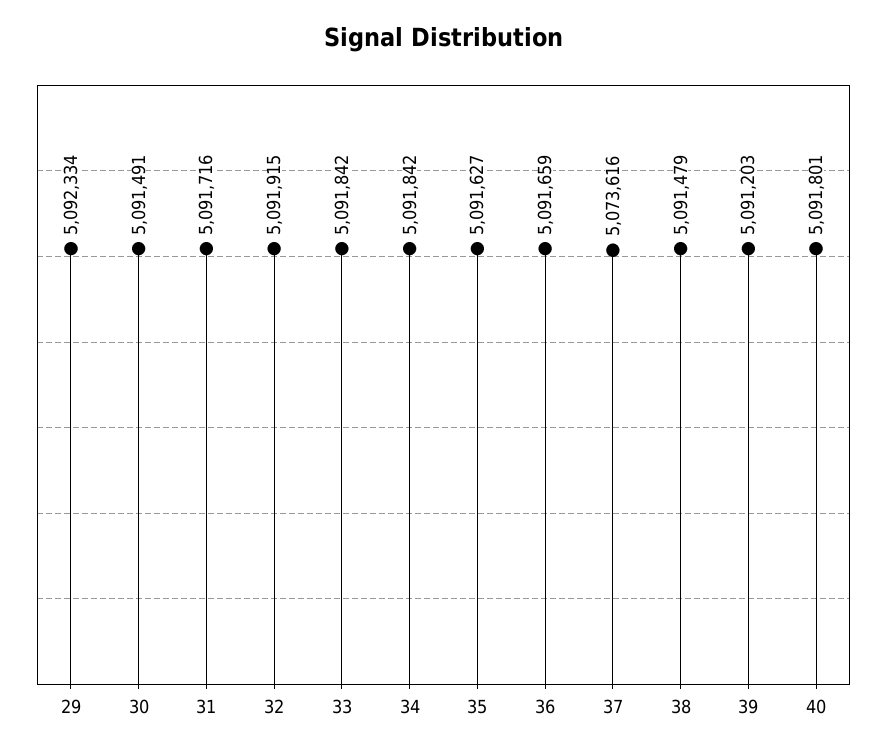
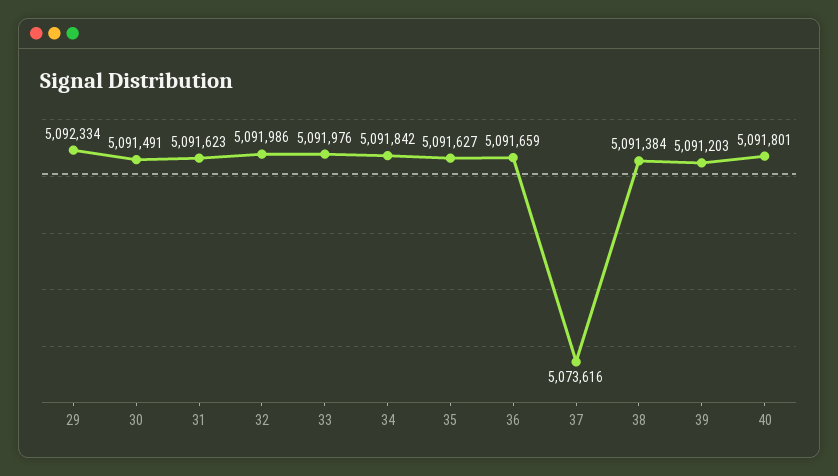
  {
    "29": 5092334,
    "30": 5091491,
-   "31": 5091716,
+   "31": 5091623,
-   "32": 5091915,
+   "32": 5091986,
-   "33": 5091842,
+   "33": 5091976,
    "34": 5091842,
    "35": 5091627,
    "36": 5091659,
    "37": 5073616,
-   "38": 5091479,
+   "38": 5091384,
    "39": 5091203,
    "40": 5091801
  }

